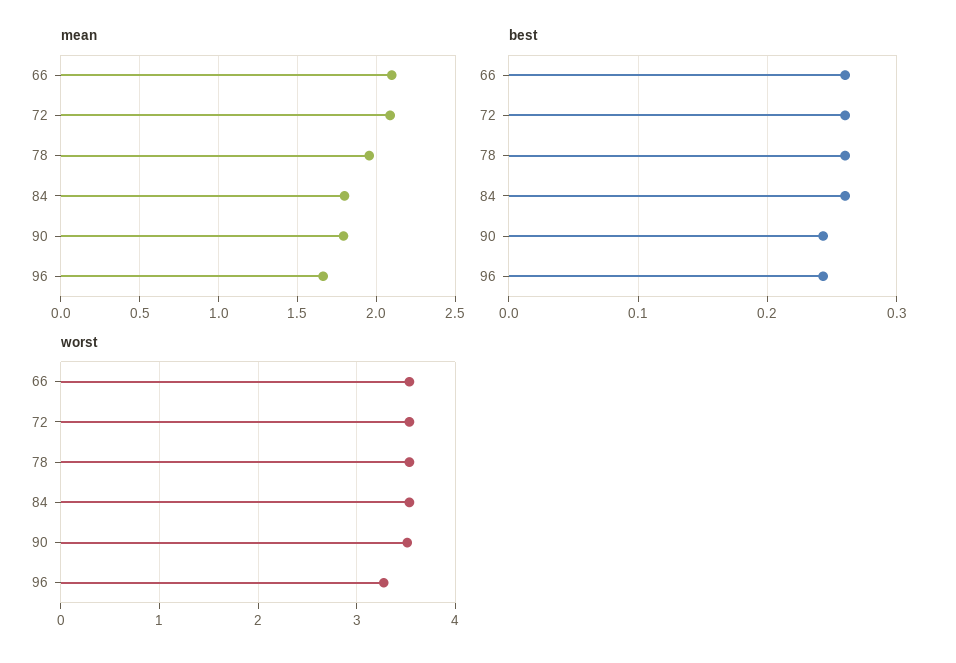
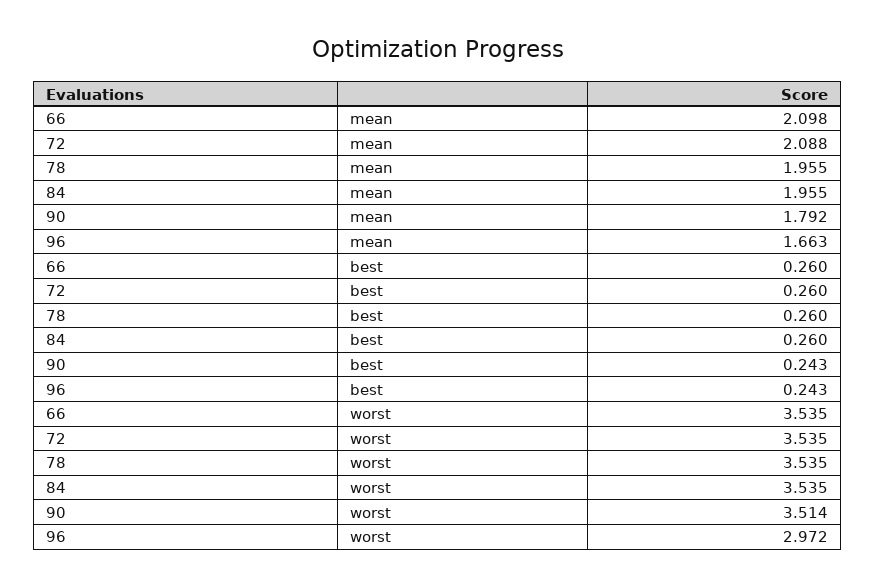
  {
    "mean": {
      "66": 2.098,
      "72": 2.088,
      "78": 1.955,
-     "84": 1.8,
+     "84": 1.955,
      "90": 1.792,
      "96": 1.663
    },
    "best": {
      "66": 0.26,
      "72": 0.26,
      "78": 0.26,
      "84": 0.26,
      "90": 0.243,
      "96": 0.243
    },
    "worst": {
      "66": 3.535,
      "72": 3.535,
      "78": 3.535,
      "84": 3.535,
      "90": 3.514,
-     "96": 3.3
+     "96": 2.972
    }
  }

